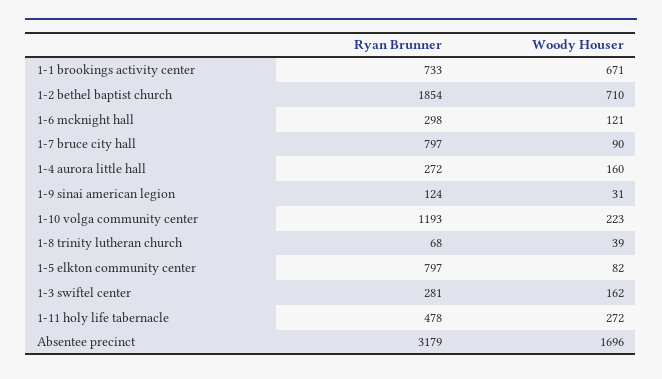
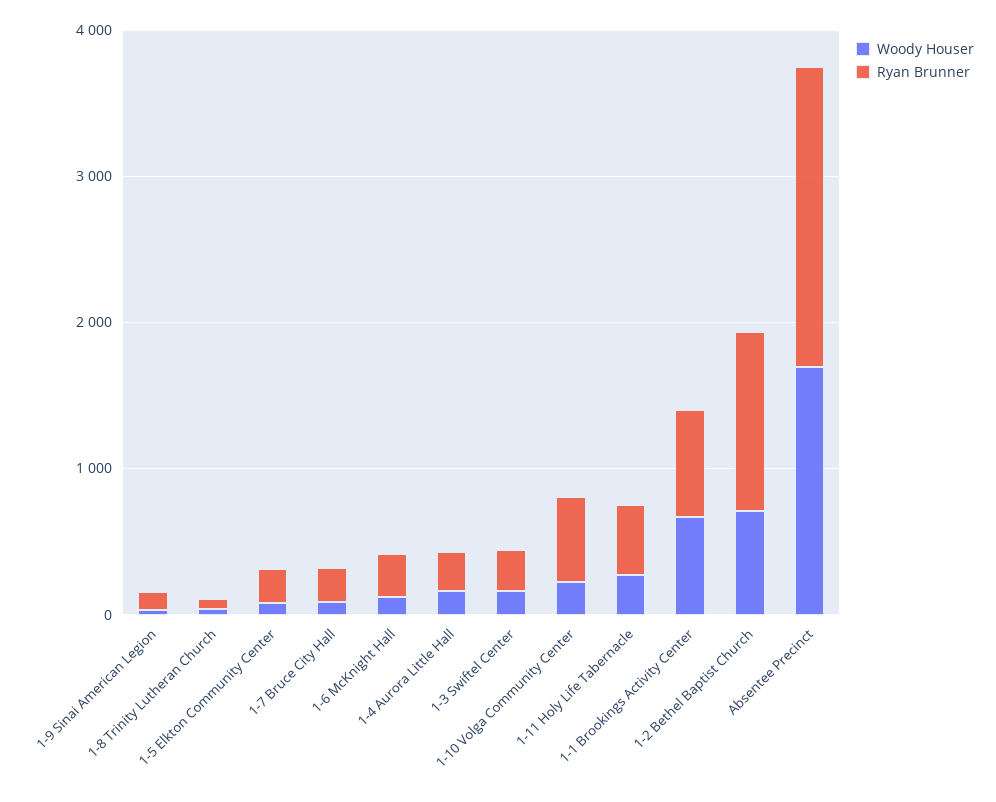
  {
    "Ryan Brunner": {
      "1-1 brookings activity center": 733,
-     "1-2 bethel baptist church": 1854,
+     "1-2 bethel baptist church": 1200,
      "1-6 mcknight hall": 298,
-     "1-7 bruce city hall": 797,
+     "1-7 bruce city hall": 200,
      "1-4 aurora little hall": 272,
      "1-9 sinai american legion": 124,
-     "1-10 volga community center": 1193,
+     "1-10 volga community center": 600,
      "1-8 trinity lutheran church": 68,
-     "1-5 elkton community center": 797,
+     "1-5 elkton community center": 200,
      "1-3 swiftel center": 281,
      "1-11 holy life tabernacle": 478,
-     "Absentee precinct": 3179
+     "Absentee precinct": 2000
    },
    "Woody Houser": {
      "1-1 brookings activity center": 671,
      "1-2 bethel baptist church": 710,
      "1-6 mcknight hall": 121,
      "1-7 bruce city hall": 90,
      "1-4 aurora little hall": 160,
      "1-9 sinai american legion": 31,
      "1-10 volga community center": 223,
      "1-8 trinity lutheran church": 39,
      "1-5 elkton community center": 82,
      "1-3 swiftel center": 162,
      "1-11 holy life tabernacle": 272,
      "Absentee precinct": 1696
    }
  }

